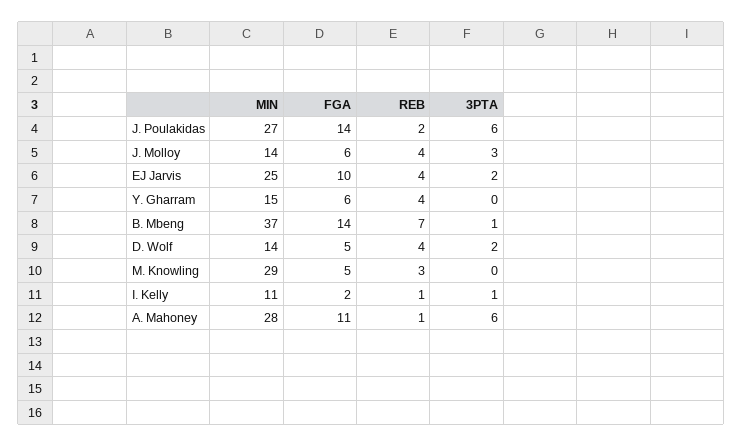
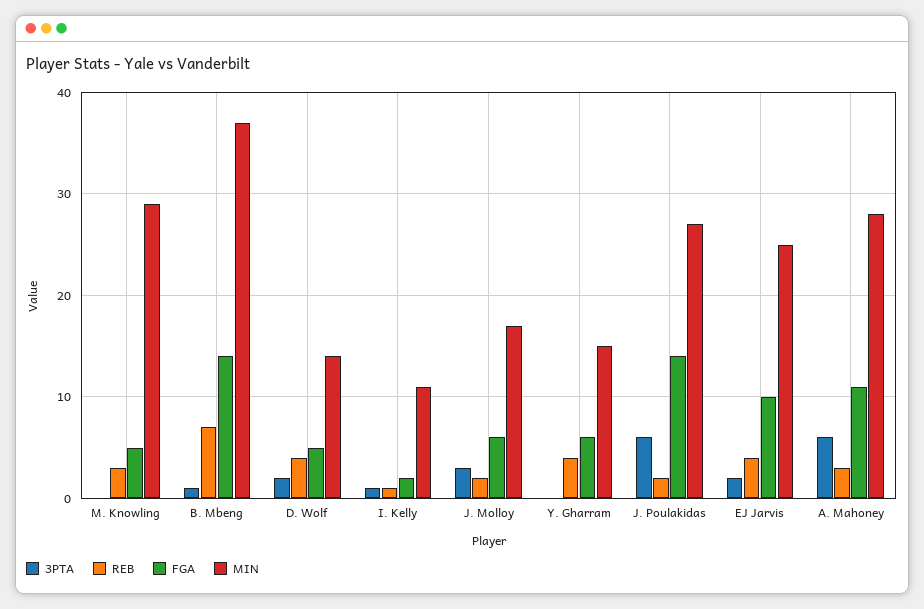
  {
    "MIN": {
      "J. Poulakidas": 27,
-     "J. Molloy": 14,
+     "J. Molloy": 17,
      "EJ Jarvis": 25,
      "Y. Gharram": 15,
      "B. Mbeng": 37,
      "D. Wolf": 14,
      "M. Knowling": 29,
      "I. Kelly": 11,
      "A. Mahoney": 28
    },
    "FGA": {
      "J. Poulakidas": 14,
      "J. Molloy": 6,
      "EJ Jarvis": 10,
      "Y. Gharram": 6,
      "B. Mbeng": 14,
      "D. Wolf": 5,
      "M. Knowling": 5,
      "I. Kelly": 2,
      "A. Mahoney": 11
    },
    "REB": {
      "J. Poulakidas": 2,
-     "J. Molloy": 4,
+     "J. Molloy": 2,
      "EJ Jarvis": 4,
      "Y. Gharram": 4,
      "B. Mbeng": 7,
      "D. Wolf": 4,
      "M. Knowling": 3,
      "I. Kelly": 1,
-     "A. Mahoney": 1
+     "A. Mahoney": 3
    },
    "3PTA": {
      "J. Poulakidas": 6,
      "J. Molloy": 3,
      "EJ Jarvis": 2,
      "Y. Gharram": 0,
      "B. Mbeng": 1,
      "D. Wolf": 2,
      "M. Knowling": 0,
      "I. Kelly": 1,
      "A. Mahoney": 6
    }
  }

